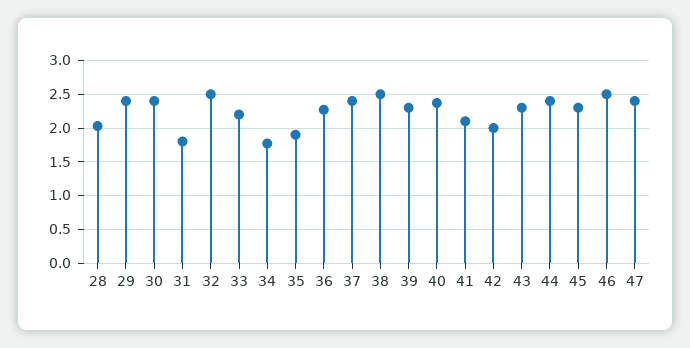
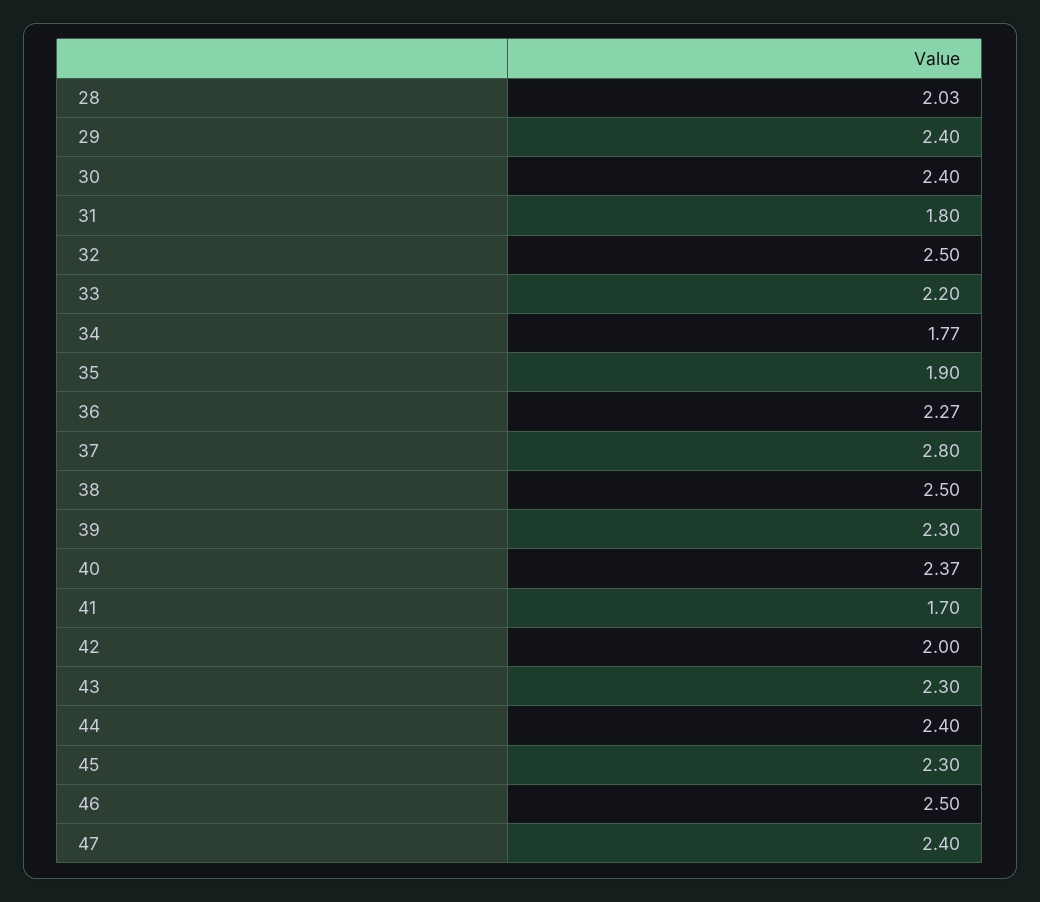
  {
    "28": 2.03,
    "29": 2.4,
    "30": 2.4,
    "31": 1.8,
    "32": 2.5,
    "33": 2.2,
    "34": 1.77,
    "35": 1.9,
    "36": 2.27,
-   "37": 2.4,
+   "37": 2.8,
    "38": 2.5,
    "39": 2.3,
    "40": 2.37,
-   "41": 2.1,
+   "41": 1.7,
    "42": 2,
    "43": 2.3,
    "44": 2.4,
    "45": 2.3,
    "46": 2.5,
    "47": 2.4
  }

